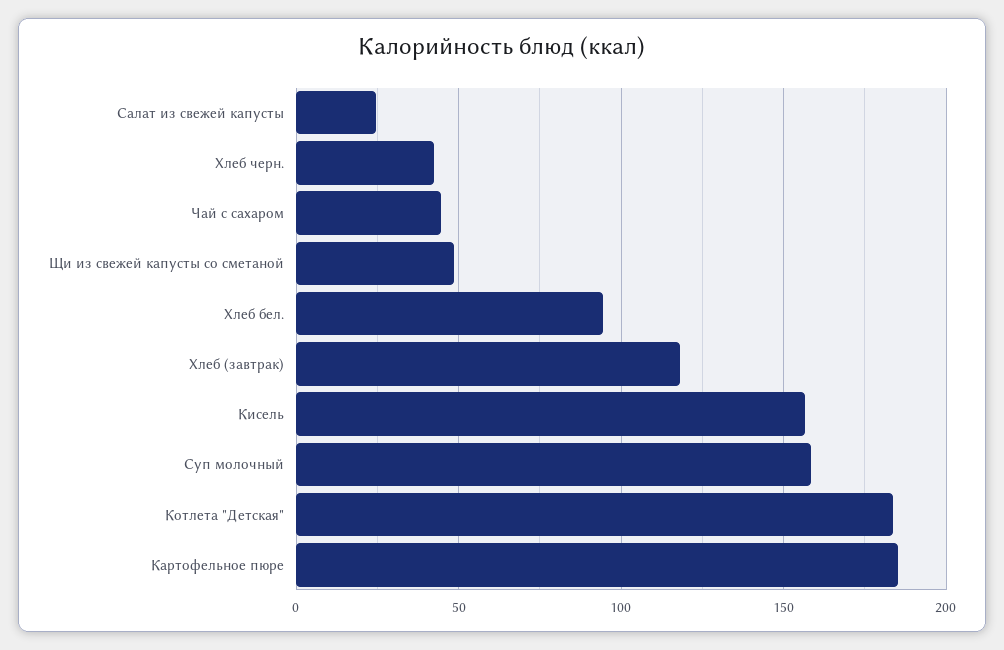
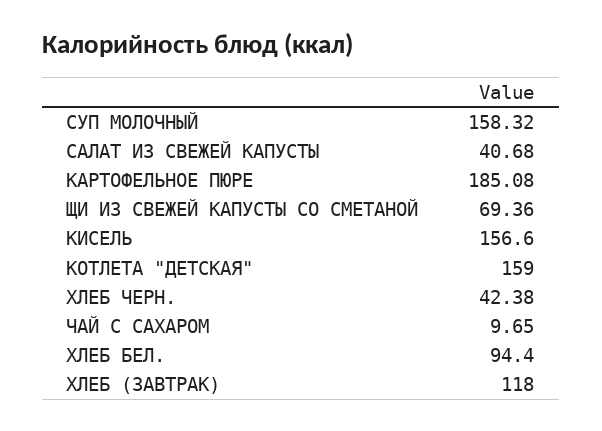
  {
-   "Салат из свежей капусты": 25,
+   "Салат из свежей капусты": 40.68,
    "Хлеб черн.": 42.38,
-   "Чай с сахаром": 45,
+   "Чай с сахаром": 9.65,
-   "Щи из свежей капусты со сметаной": 50,
+   "Щи из свежей капусты со сметаной": 69.36,
    "Хлеб бел.": 94.4,
    "Хлеб (завтрак)": 118,
    "Кисель": 156.6,
    "Суп молочный": 158.32,
-   "Котлета \"Детская\"": 185,
+   "Котлета \"Детская\"": 159,
    "Картофельное пюре": 185.08
  }

